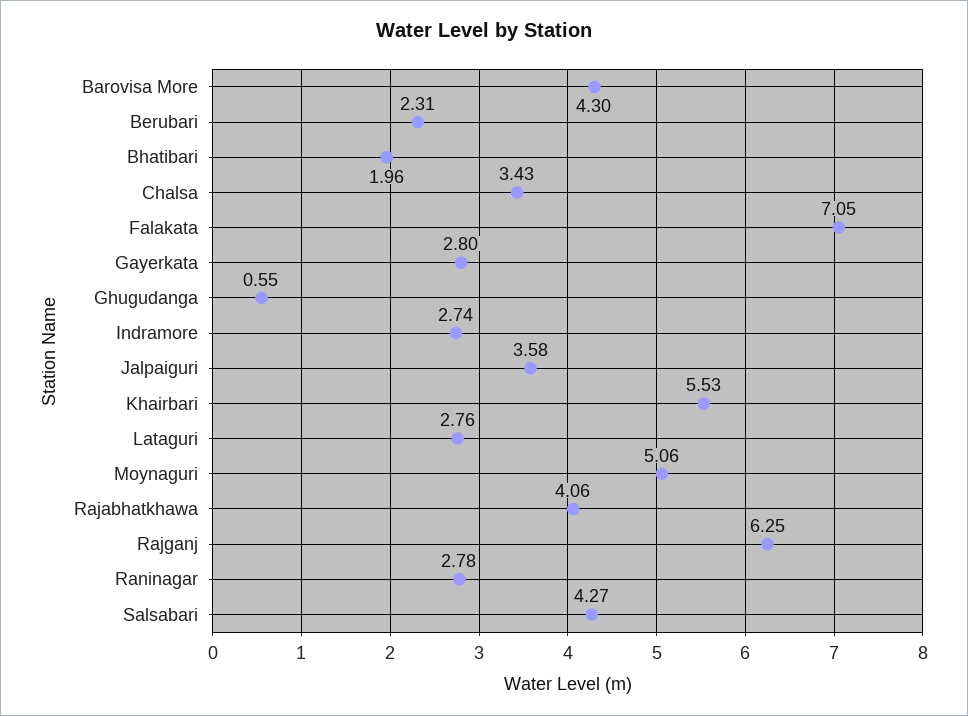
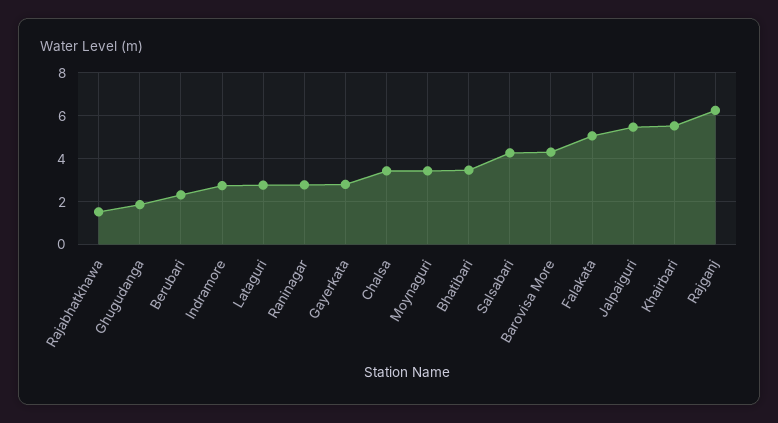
  {
    "Barovisa More": 4.3,
    "Berubari": 2.31,
-   "Bhatibari": 1.96,
+   "Bhatibari": 3.5,
    "Chalsa": 3.43,
-   "Falakata": 7.05,
+   "Falakata": 5,
    "Gayerkata": 2.8,
-   "Ghugudanga": 0.55,
+   "Ghugudanga": 2,
    "Indramore": 2.74,
-   "Jalpaiguri": 3.58,
+   "Jalpaiguri": 5.5,
    "Khairbari": 5.53,
    "Lataguri": 2.76,
-   "Moynaguri": 5.06,
+   "Moynaguri": 3.5,
-   "Rajabhatkhawa": 4.06,
+   "Rajabhatkhawa": 1.5,
    "Rajganj": 6.25,
    "Raninagar": 2.78,
    "Salsabari": 4.27
  }

